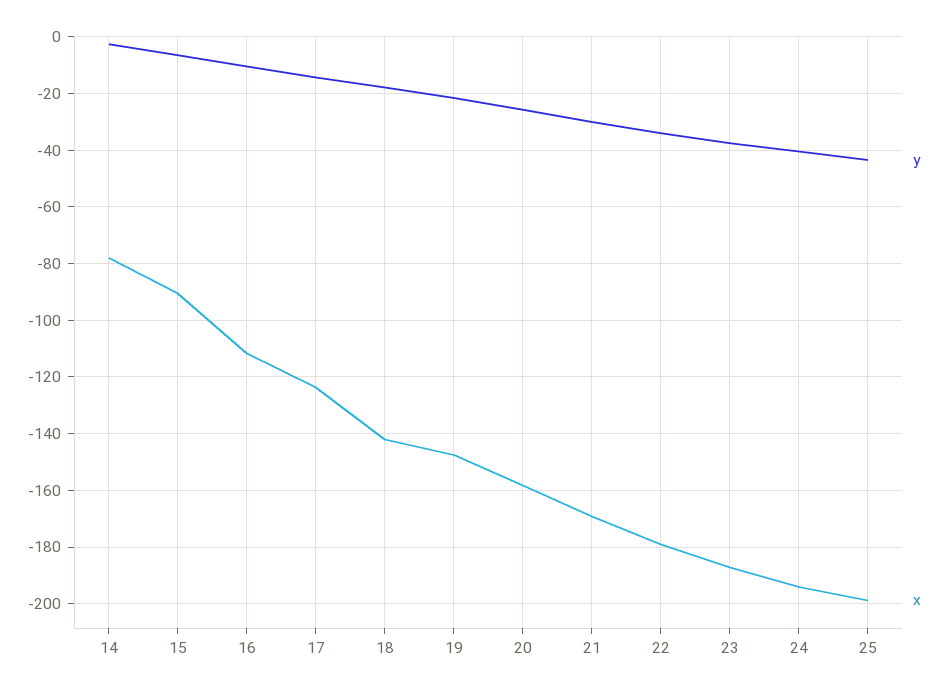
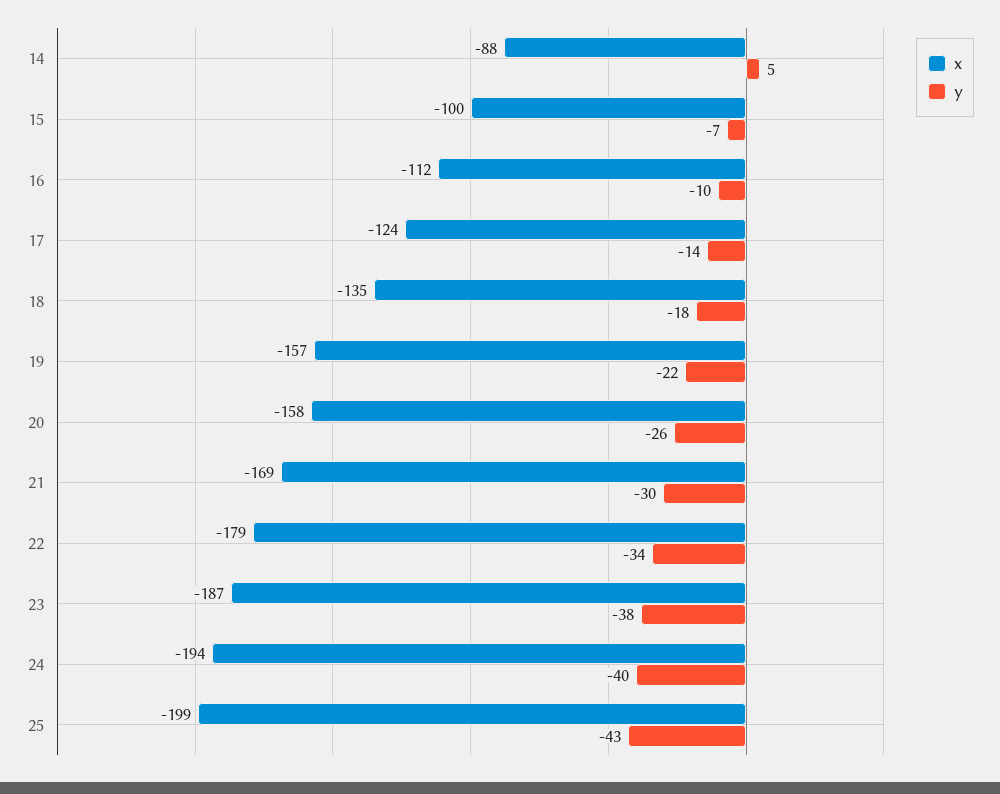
  {
    "y": {
-     "14": -2.5,
+     "14": 5,
      "15": -7,
      "16": -10,
      "17": -14,
      "18": -18,
      "19": -22,
      "20": -26,
      "21": -30,
      "22": -34,
      "23": -38,
      "24": -40,
      "25": -43
    },
    "x": {
-     "14": -77.5,
+     "14": -88,
-     "15": -90,
+     "15": -100,
      "16": -112,
      "17": -124,
-     "18": -142.5,
+     "18": -135,
-     "19": -147.5,
+     "19": -157,
      "20": -158,
      "21": -169,
      "22": -179,
      "23": -187,
      "24": -194,
      "25": -199
    }
  }

